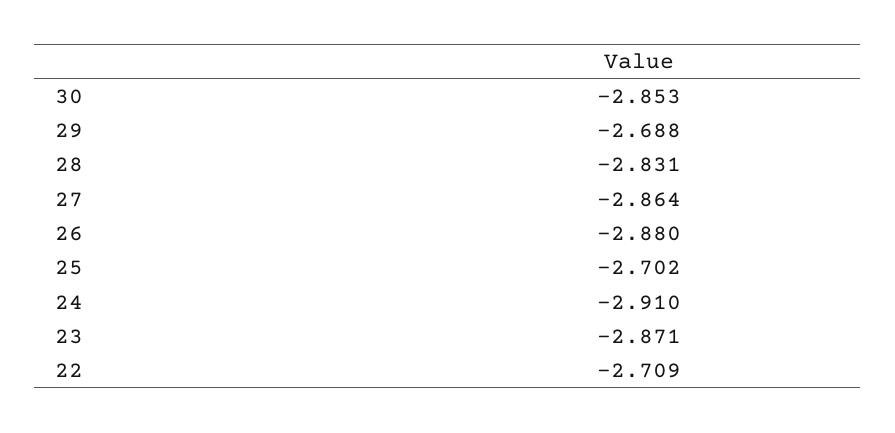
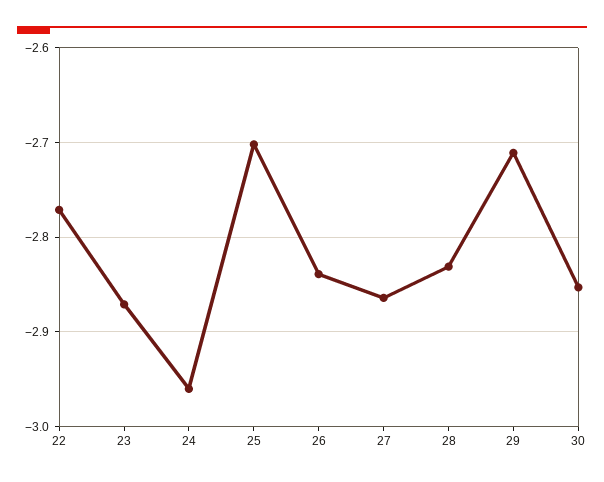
  {
    "30": -2.853,
-   "29": -2.688,
+   "29": -2.71,
    "28": -2.831,
    "27": -2.864,
-   "26": -2.88,
+   "26": -2.84,
    "25": -2.702,
-   "24": -2.91,
+   "24": -2.96,
    "23": -2.871,
-   "22": -2.709
+   "22": -2.77
  }

